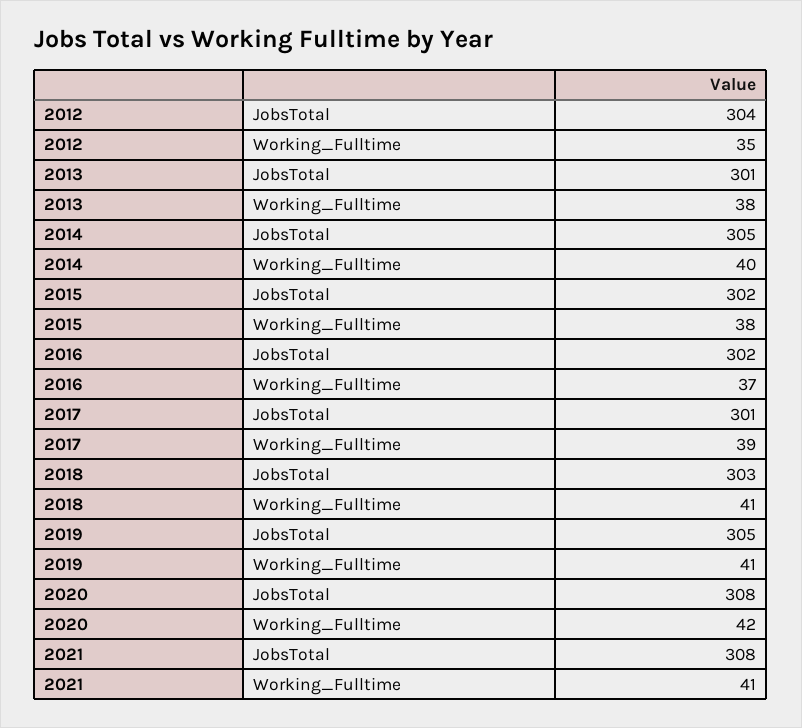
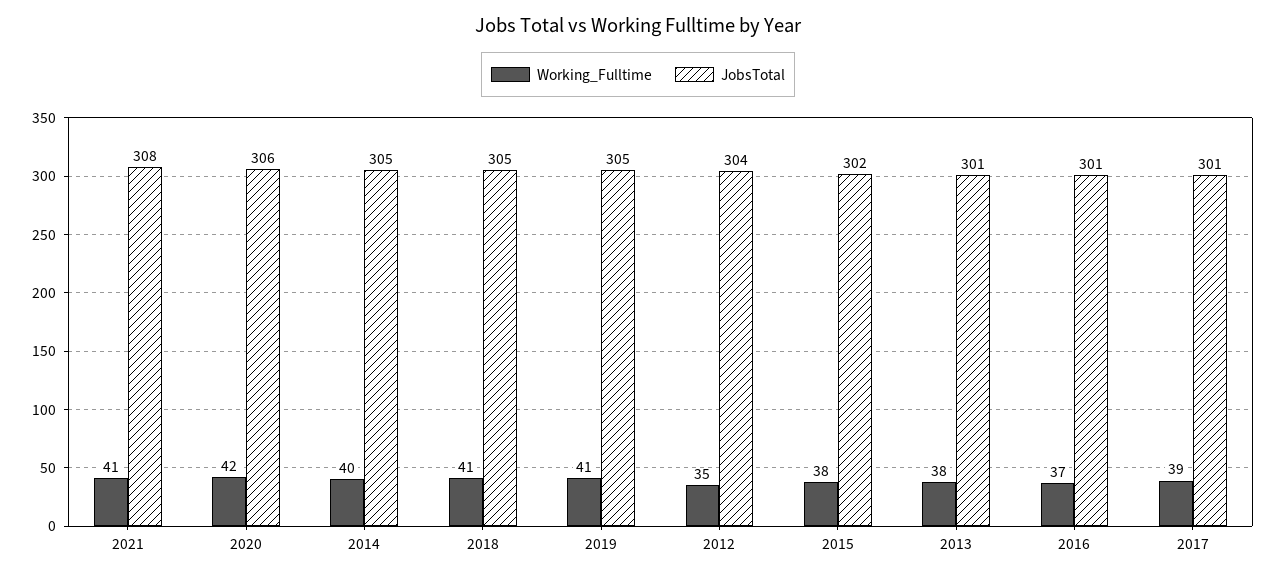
  {
    "JobsTotal": {
      "2012": 304,
      "2013": 301,
      "2014": 305,
      "2015": 302,
-     "2016": 302,
+     "2016": 301,
      "2017": 301,
-     "2018": 303,
+     "2018": 305,
      "2019": 305,
-     "2020": 308,
+     "2020": 306,
      "2021": 308
    },
    "Working_Fulltime": {
      "2012": 35,
      "2013": 38,
      "2014": 40,
      "2015": 38,
      "2016": 37,
      "2017": 39,
      "2018": 41,
      "2019": 41,
      "2020": 42,
      "2021": 41
    }
  }

